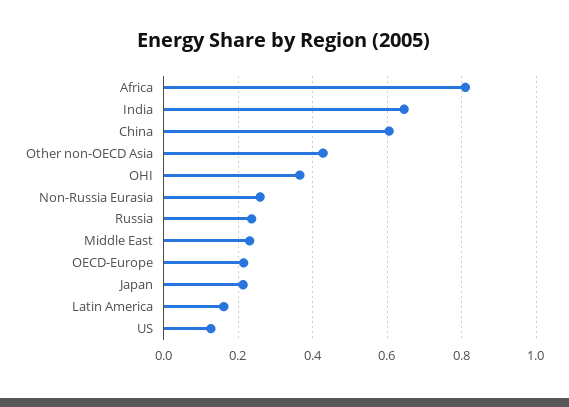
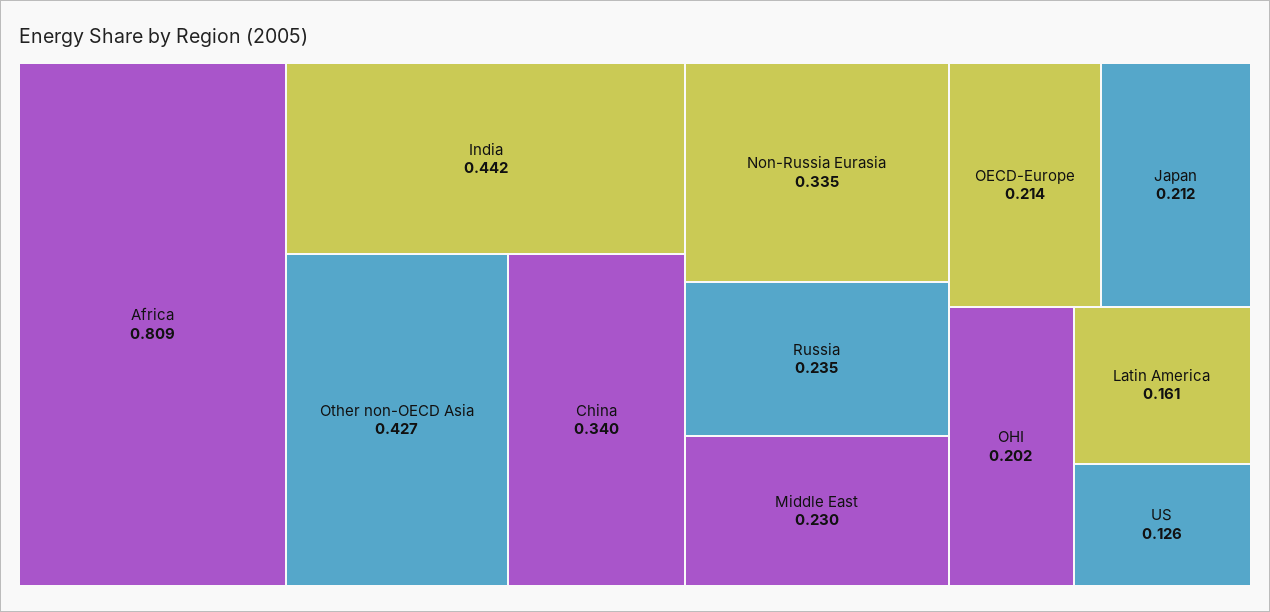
  {
    "Africa": 0.809,
-   "India": 0.64,
+   "India": 0.442,
-   "China": 0.6,
+   "China": 0.34,
    "Other non-OECD Asia": 0.427,
-   "OHI": 0.36,
+   "OHI": 0.202,
-   "Non-Russia Eurasia": 0.26,
+   "Non-Russia Eurasia": 0.335,
    "Russia": 0.235,
    "Middle East": 0.23,
    "OECD-Europe": 0.214,
    "Japan": 0.212,
    "Latin America": 0.161,
    "US": 0.126
  }

